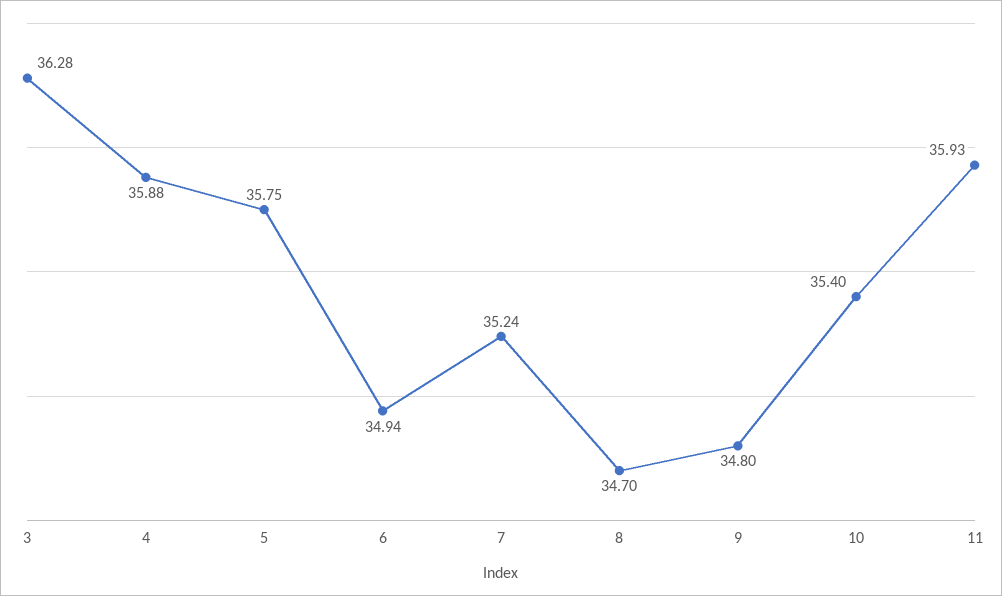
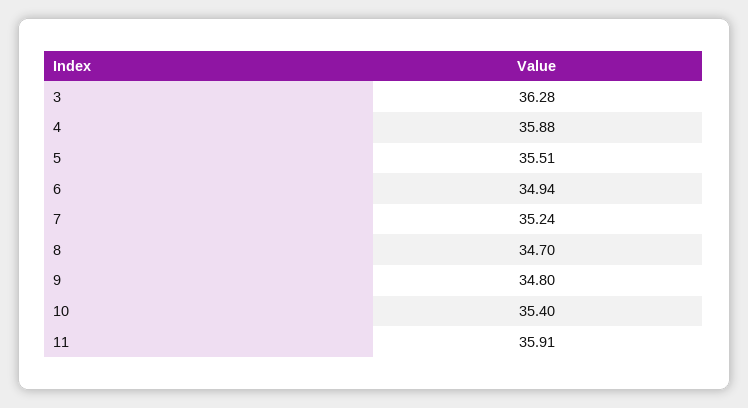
  {
    "3": 36.28,
    "4": 35.88,
-   "5": 35.75,
+   "5": 35.51,
    "6": 34.94,
    "7": 35.24,
    "8": 34.7,
    "9": 34.8,
    "10": 35.4,
-   "11": 35.93
+   "11": 35.91
  }

